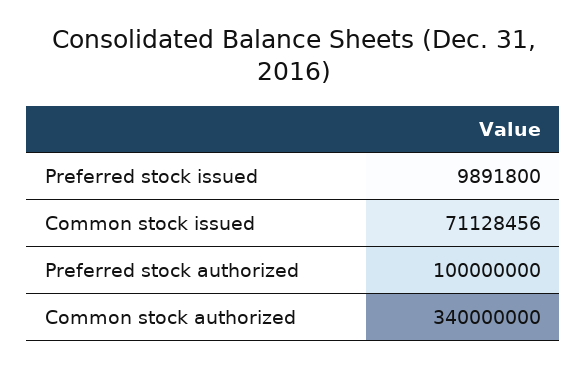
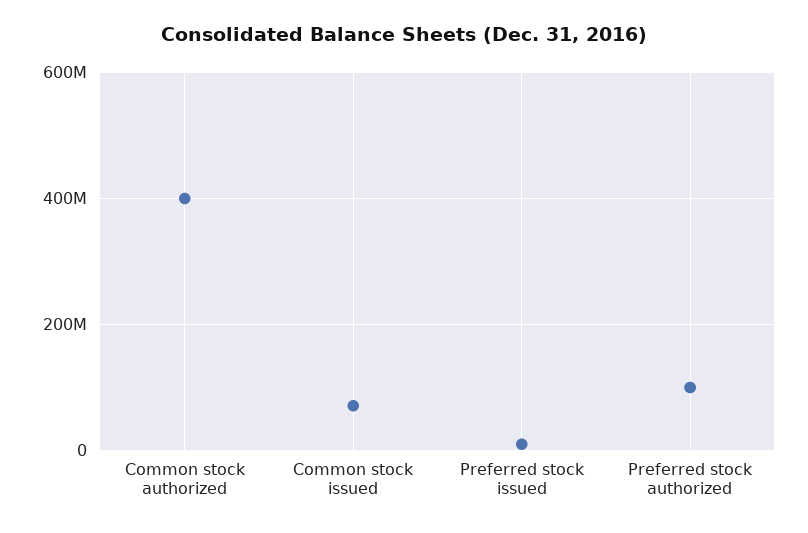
  {
    "Preferred stock issued": 9891800,
    "Common stock issued": 71128456,
    "Preferred stock authorized": 100000000,
-   "Common stock authorized": 340000000
+   "Common stock authorized": 400000000
  }

